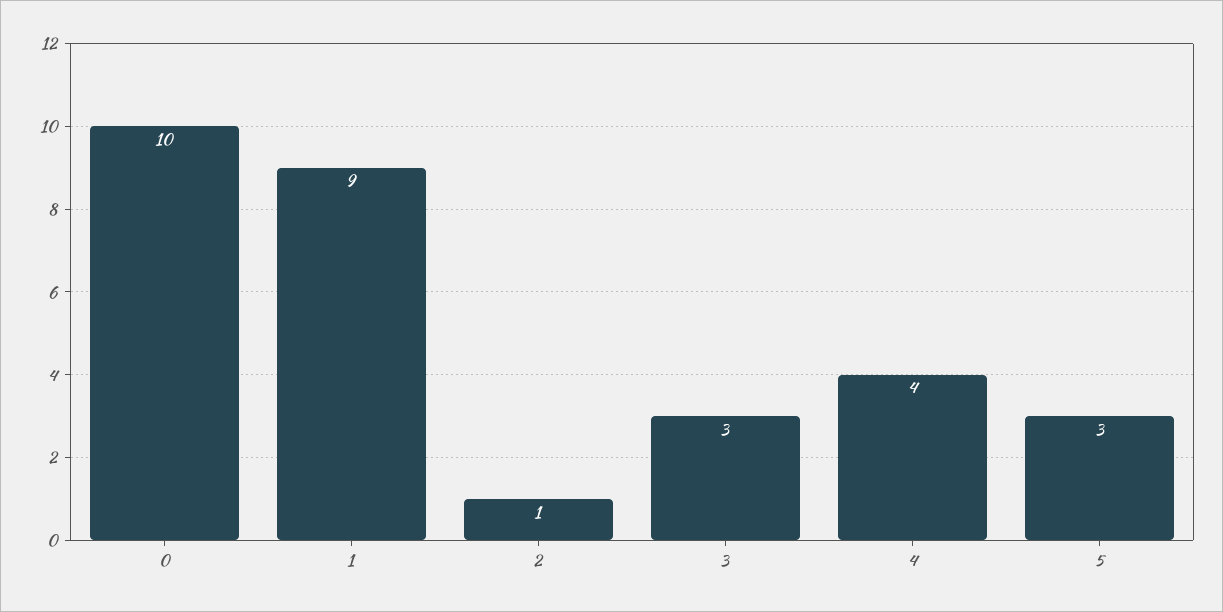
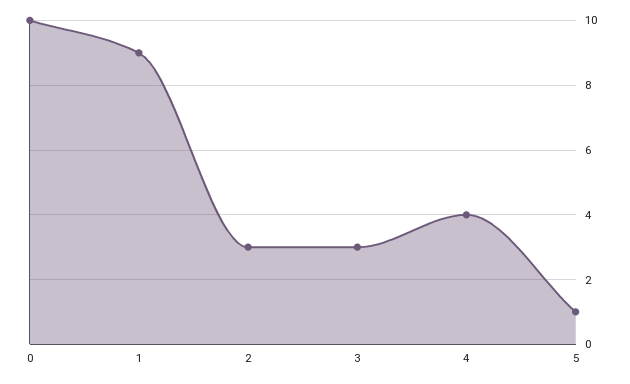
  {
    "0": 10,
    "1": 9,
-   "2": 1,
+   "2": 3,
    "3": 3,
    "4": 4,
-   "5": 3
+   "5": 1
  }

